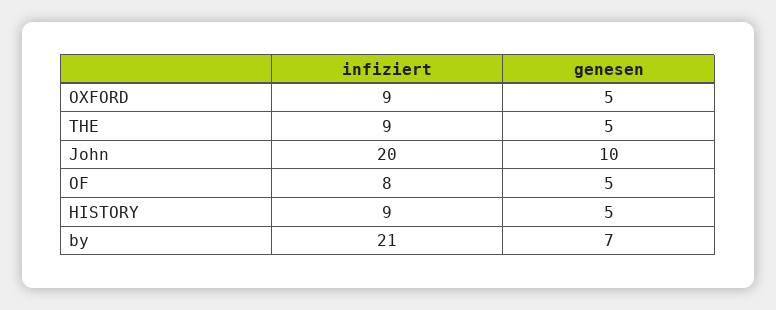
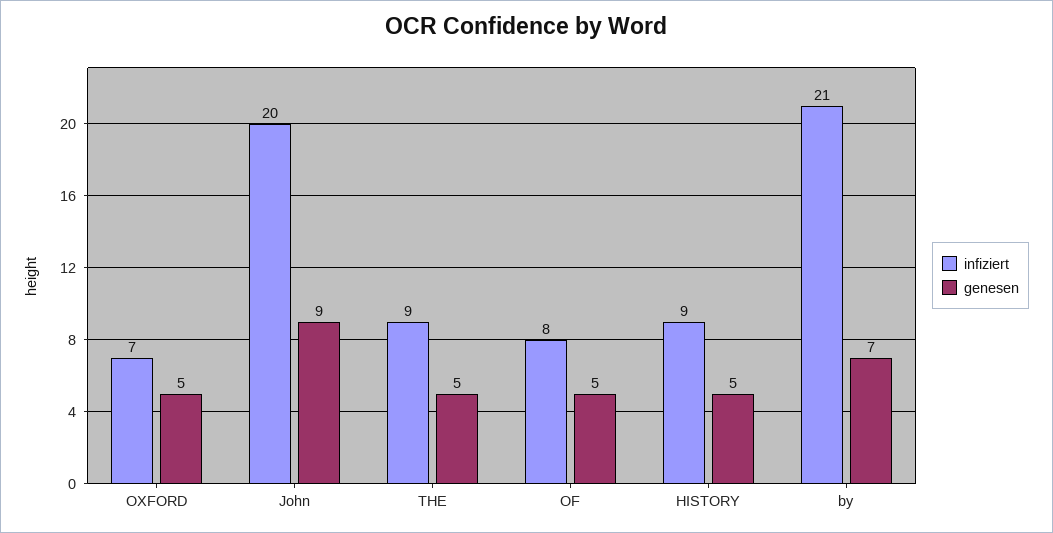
  {
    "infiziert": {
-     "OXFORD": 9,
+     "OXFORD": 7,
      "THE": 9,
      "John": 20,
      "OF": 8,
      "HISTORY": 9,
      "by": 21
    },
    "genesen": {
      "OXFORD": 5,
      "THE": 5,
-     "John": 10,
+     "John": 9,
      "OF": 5,
      "HISTORY": 5,
      "by": 7
    }
  }

